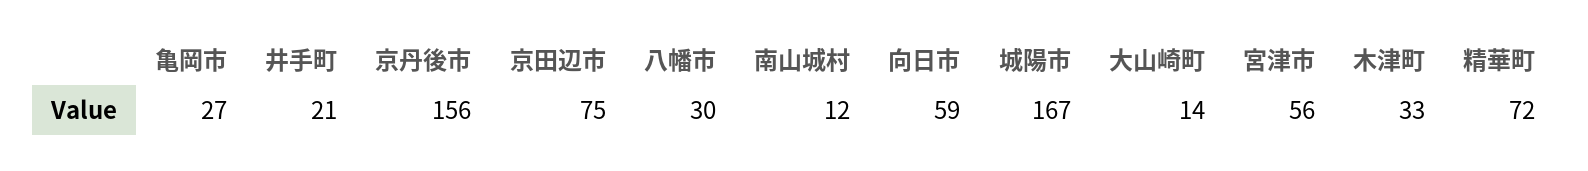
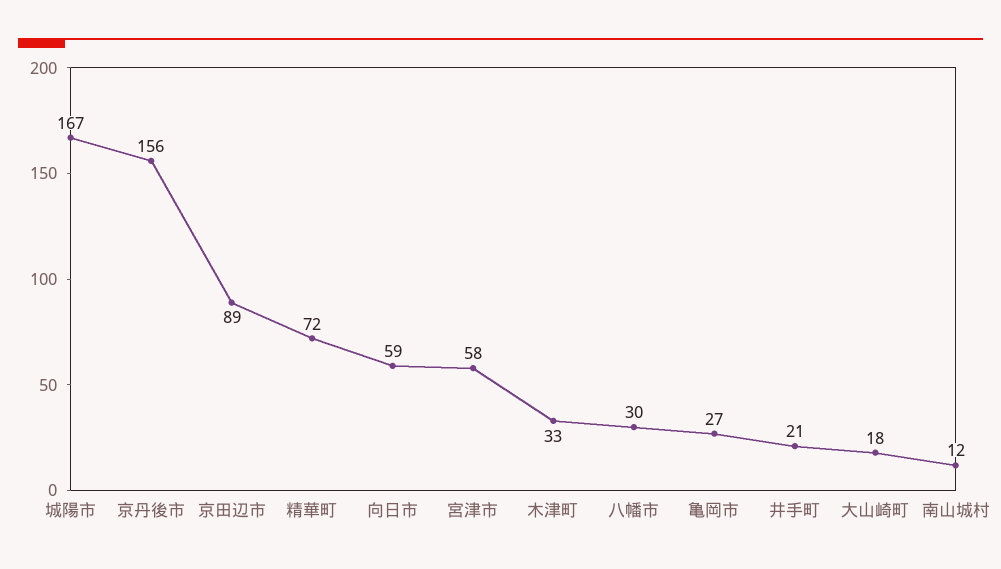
  {
    "亀岡市": 27,
    "井手町": 21,
    "京丹後市": 156,
-   "京田辺市": 75,
+   "京田辺市": 89,
    "八幡市": 30,
    "南山城村": 12,
    "向日市": 59,
    "城陽市": 167,
-   "大山崎町": 14,
+   "大山崎町": 18,
-   "宮津市": 56,
+   "宮津市": 58,
    "木津町": 33,
    "精華町": 72
  }

